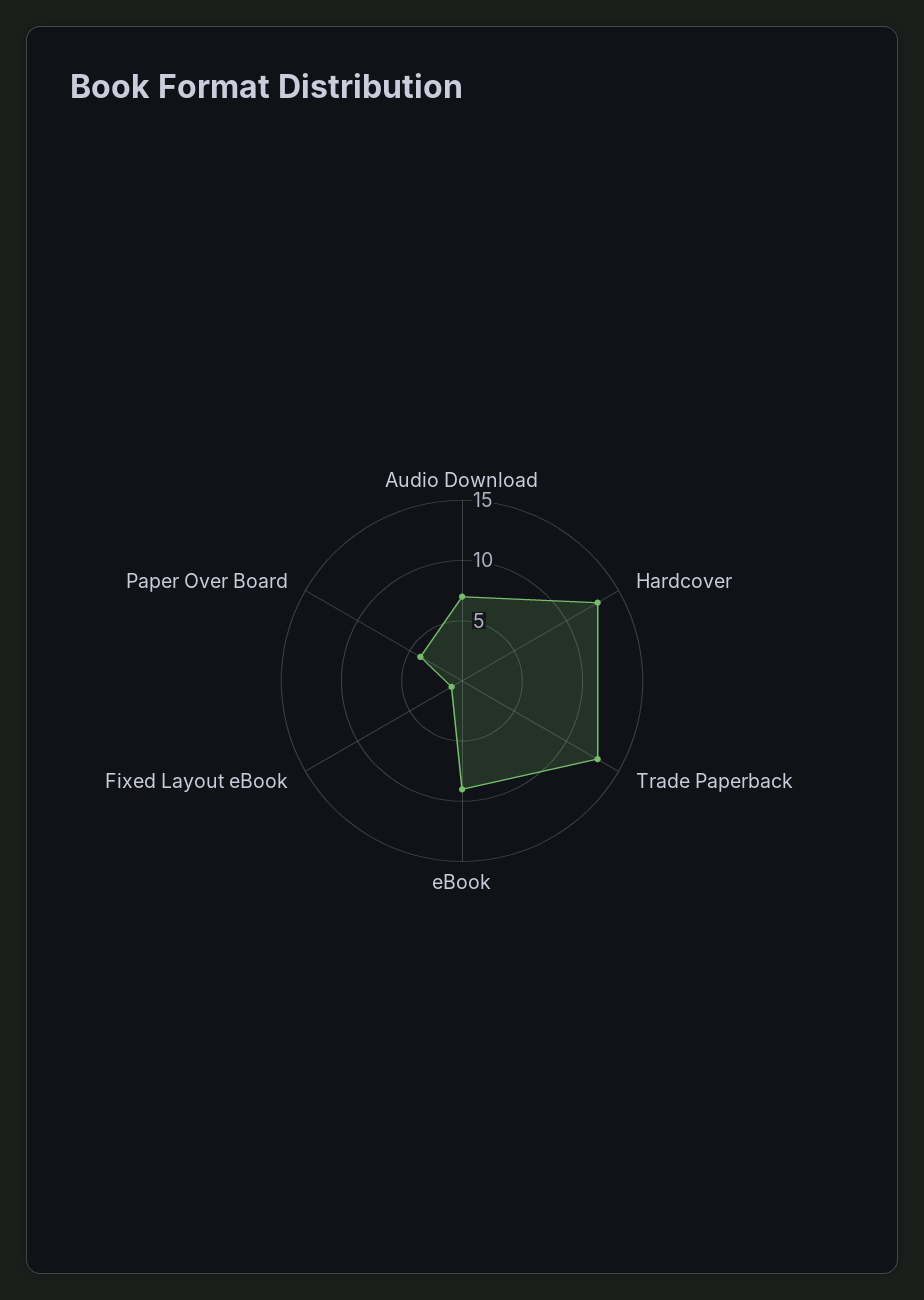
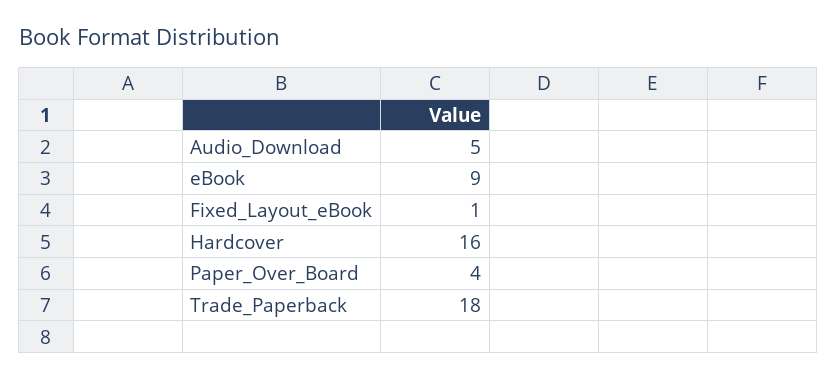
  {
-   "Audio Download": 7,
+   "Audio Download": 5,
-   "Hardcover": 13,
+   "Hardcover": 16,
-   "Trade Paperback": 13,
+   "Trade Paperback": 18,
    "eBook": 9,
    "Fixed Layout eBook": 1,
    "Paper Over Board": 4
  }

